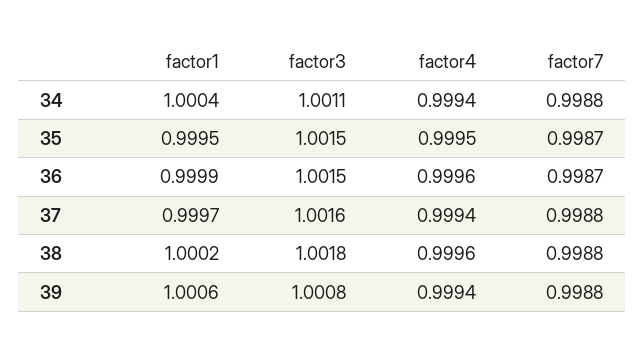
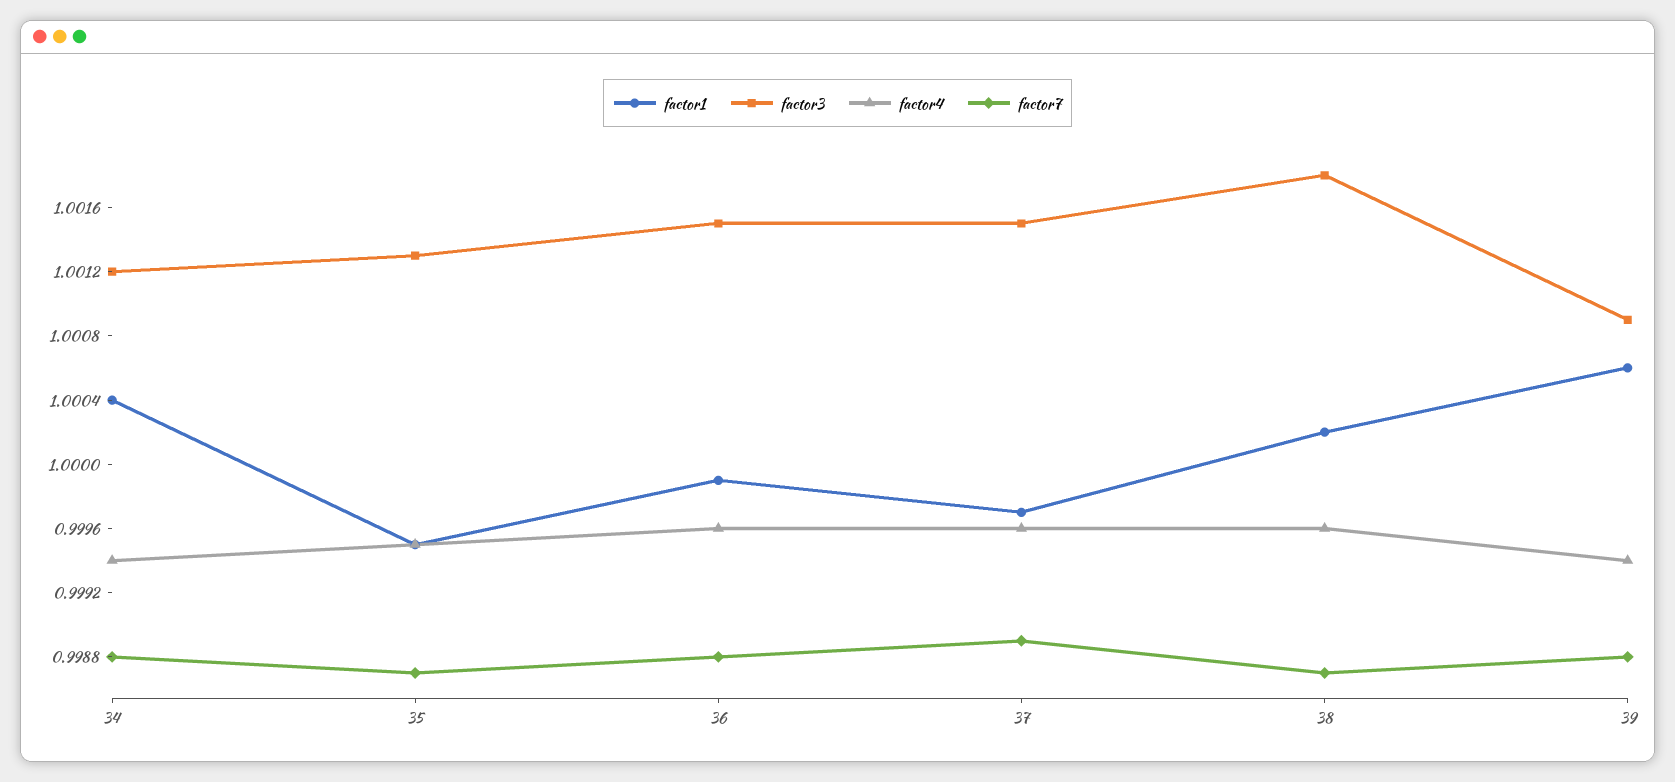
  {
    "factor1": {
      "34": 1.0004,
      "35": 0.9995,
      "36": 0.9999,
      "37": 0.9997,
      "38": 1.0002,
      "39": 1.0006
    },
    "factor3": {
-     "34": 1.0011,
+     "34": 1.0012,
-     "35": 1.0015,
+     "35": 1.0013,
      "36": 1.0015,
-     "37": 1.0016,
+     "37": 1.0015,
      "38": 1.0018,
-     "39": 1.0008
+     "39": 1.0009
    },
    "factor4": {
      "34": 0.9994,
      "35": 0.9995,
      "36": 0.9996,
-     "37": 0.9994,
+     "37": 0.9996,
      "38": 0.9996,
      "39": 0.9994
    },
    "factor7": {
      "34": 0.9988,
      "35": 0.9987,
-     "36": 0.9987,
+     "36": 0.9988,
-     "37": 0.9988,
+     "37": 0.9989,
-     "38": 0.9988,
+     "38": 0.9987,
      "39": 0.9988
    }
  }

